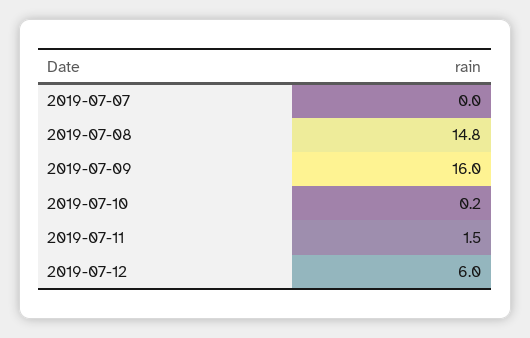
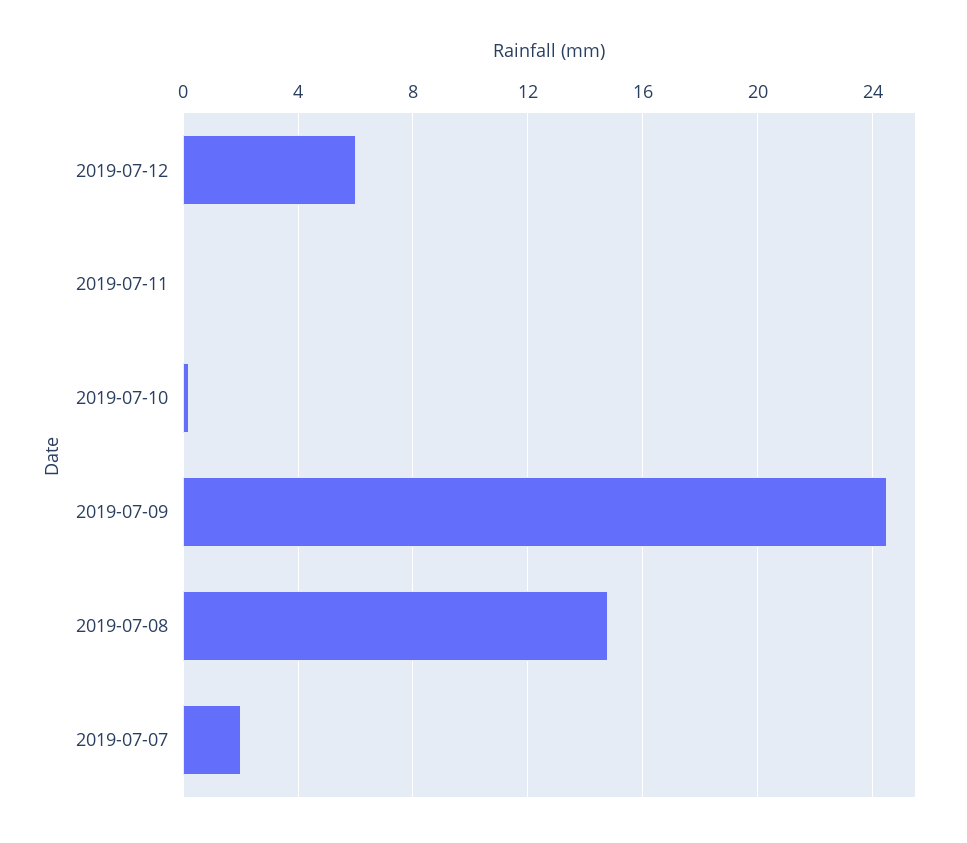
  {
-   "2019-07-07": 0,
+   "2019-07-07": 2,
    "2019-07-08": 14.8,
-   "2019-07-09": 16,
+   "2019-07-09": 24.5,
    "2019-07-10": 0.2,
-   "2019-07-11": 1.5,
+   "2019-07-11": 0,
    "2019-07-12": 6
  }

